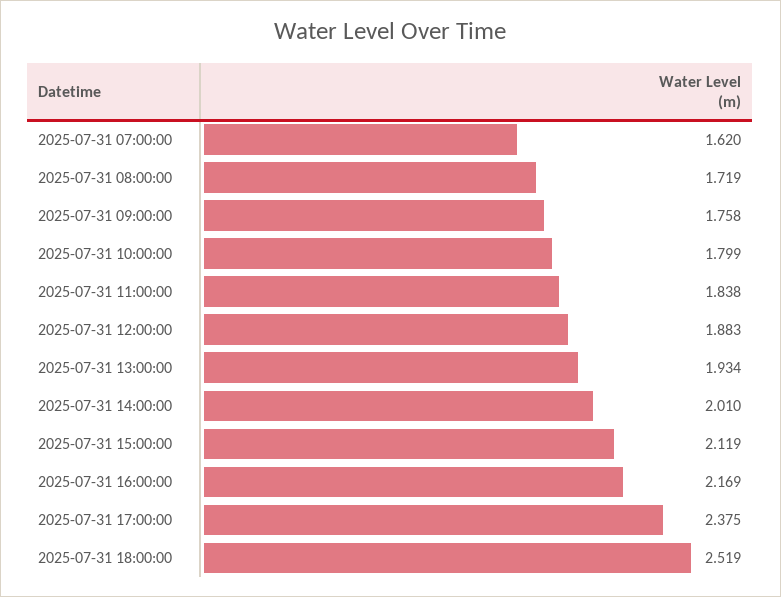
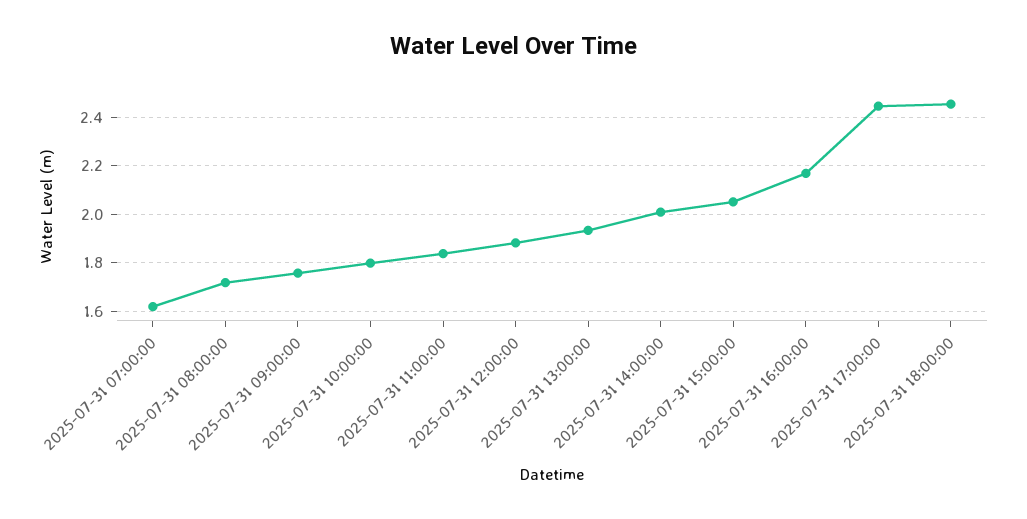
  {
    "2025-07-31 07:00:00": 1.62,
    "2025-07-31 08:00:00": 1.719,
    "2025-07-31 09:00:00": 1.758,
    "2025-07-31 10:00:00": 1.799,
    "2025-07-31 11:00:00": 1.838,
    "2025-07-31 12:00:00": 1.883,
    "2025-07-31 13:00:00": 1.934,
    "2025-07-31 14:00:00": 2.01,
-   "2025-07-31 15:00:00": 2.119,
+   "2025-07-31 15:00:00": 2.05,
    "2025-07-31 16:00:00": 2.169,
-   "2025-07-31 17:00:00": 2.375,
+   "2025-07-31 17:00:00": 2.45,
-   "2025-07-31 18:00:00": 2.519
+   "2025-07-31 18:00:00": 2.45
  }

